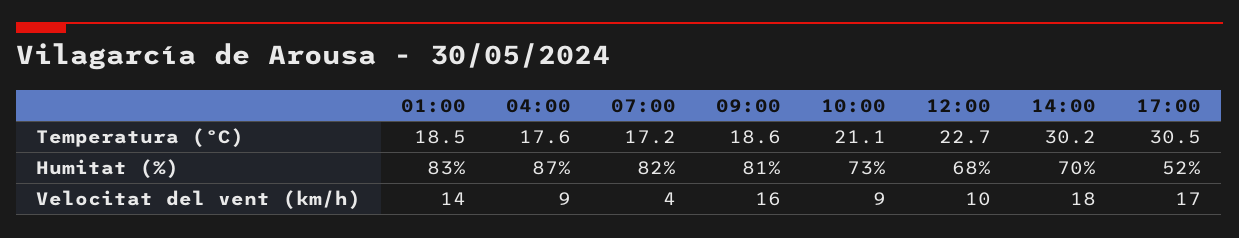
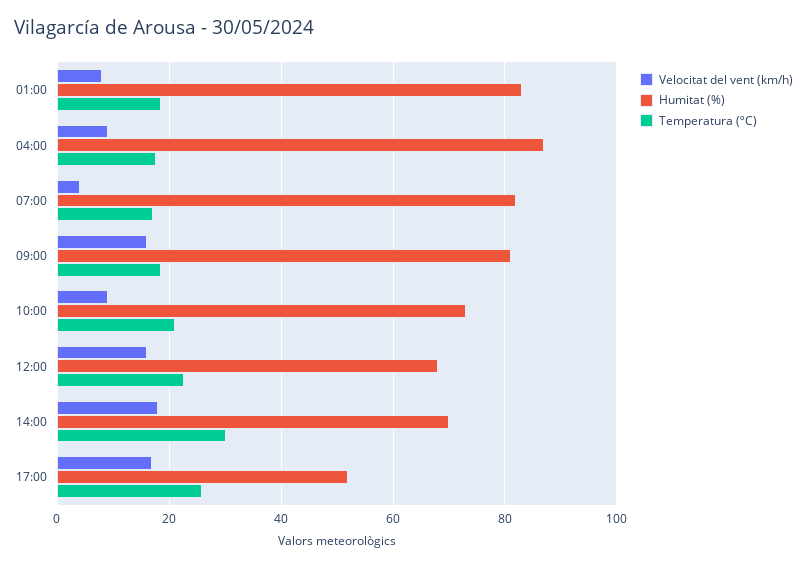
  {
    "Temperatura (ºC)": {
      "01:00": 18.5,
      "04:00": 17.6,
      "07:00": 17.2,
      "09:00": 18.6,
      "10:00": 21.1,
      "12:00": 22.7,
      "14:00": 30.2,
-     "17:00": 30.5
+     "17:00": 26
    },
    "Humitat (%)": {
      "01:00": 83,
      "04:00": 87,
      "07:00": 82,
      "09:00": 81,
      "10:00": 73,
      "12:00": 68,
      "14:00": 70,
      "17:00": 52
    },
    "Velocitat del vent (km/h)": {
-     "01:00": 14,
+     "01:00": 8,
      "04:00": 9,
      "07:00": 4,
      "09:00": 16,
      "10:00": 9,
-     "12:00": 10,
+     "12:00": 16,
      "14:00": 18,
      "17:00": 17
    }
  }

